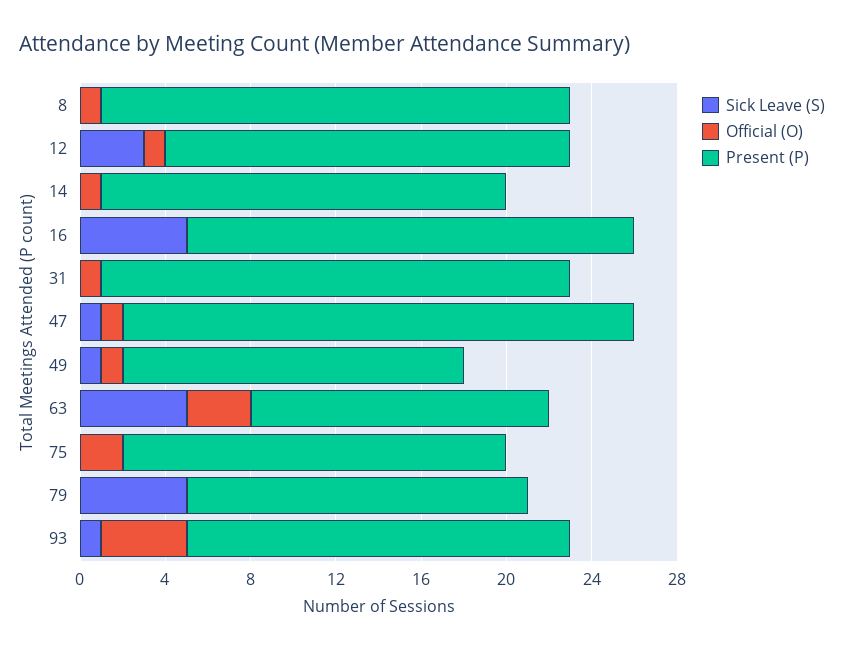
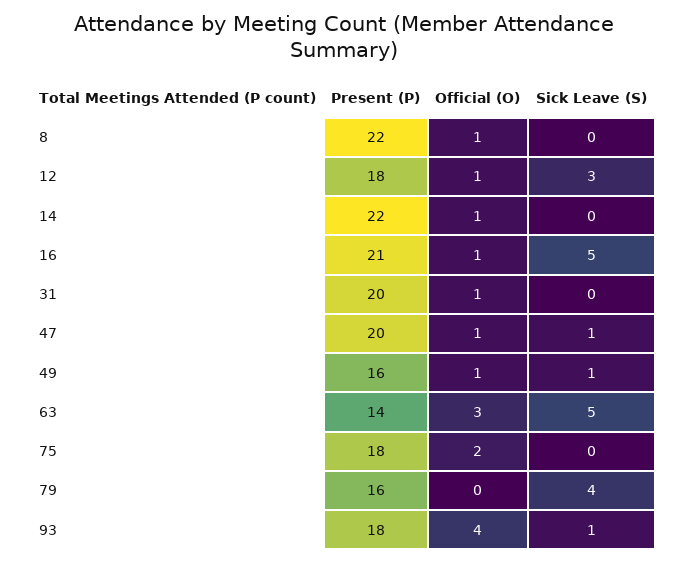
  {
    "Sick Leave (S)": {
      "8": 0,
      "12": 3,
      "14": 0,
      "16": 5,
      "31": 0,
      "47": 1,
      "49": 1,
      "63": 5,
      "75": 0,
-     "79": 5,
+     "79": 4,
      "93": 1
    },
    "Official (O)": {
      "8": 1,
      "12": 1,
      "14": 1,
-     "16": 0,
+     "16": 1,
      "31": 1,
      "47": 1,
      "49": 1,
      "63": 3,
      "75": 2,
      "79": 0,
      "93": 4
    },
    "Present (P)": {
      "8": 22,
-     "12": 19,
+     "12": 18,
-     "14": 19,
+     "14": 22,
      "16": 21,
-     "31": 22,
+     "31": 20,
-     "47": 24,
+     "47": 20,
      "49": 16,
      "63": 14,
      "75": 18,
      "79": 16,
      "93": 18
    }
  }

